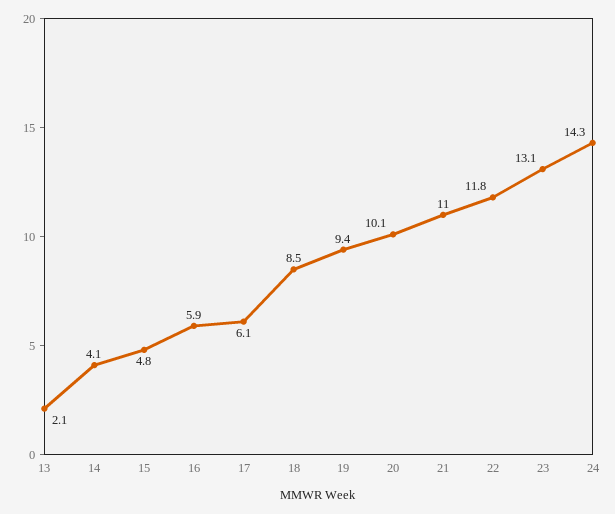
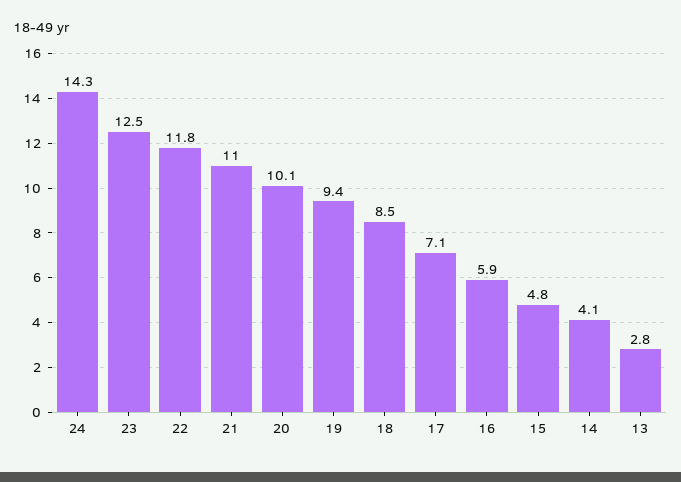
  {
-   "13": 2.1,
+   "13": 2.8,
    "14": 4.1,
    "15": 4.8,
    "16": 5.9,
-   "17": 6.1,
+   "17": 7.1,
    "18": 8.5,
    "19": 9.4,
    "20": 10.1,
    "21": 11,
    "22": 11.8,
-   "23": 13.1,
+   "23": 12.5,
    "24": 14.3
  }

